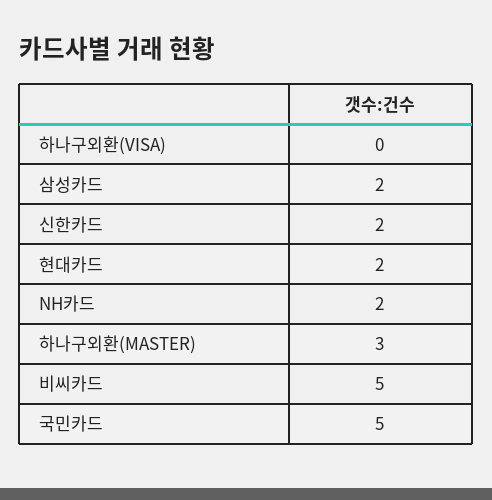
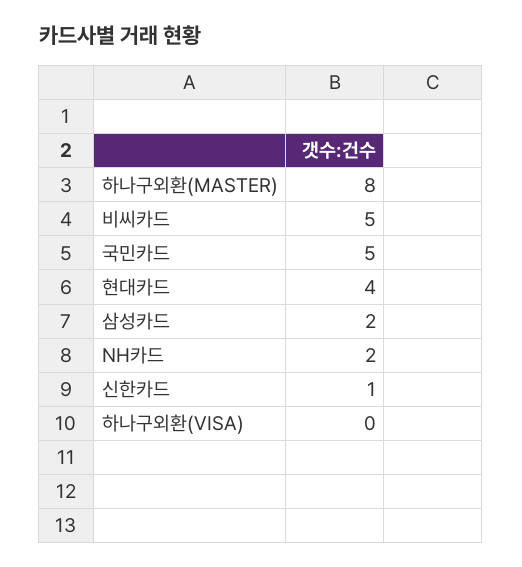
  {
    "하나구외환(VISA)": 0,
    "삼성카드": 2,
-   "신한카드": 2,
+   "신한카드": 1,
-   "현대카드": 2,
+   "현대카드": 4,
    "NH카드": 2,
-   "하나구외환(MASTER)": 3,
+   "하나구외환(MASTER)": 8,
    "비씨카드": 5,
    "국민카드": 5
  }

